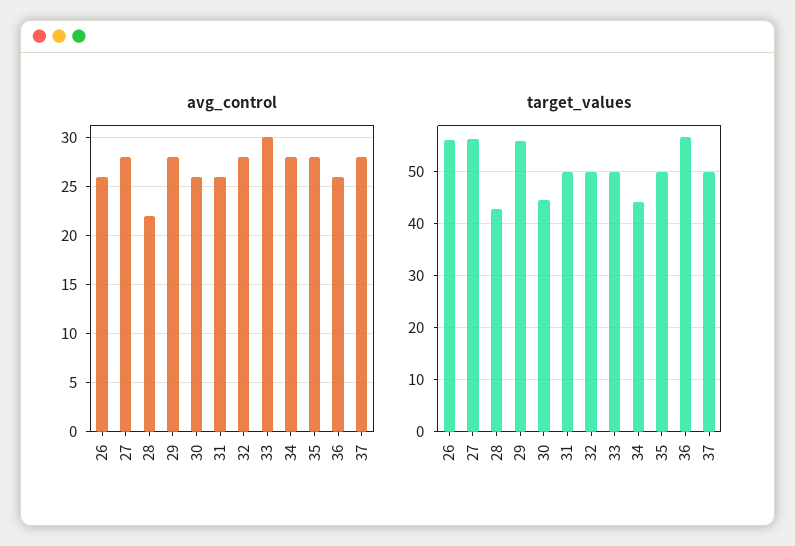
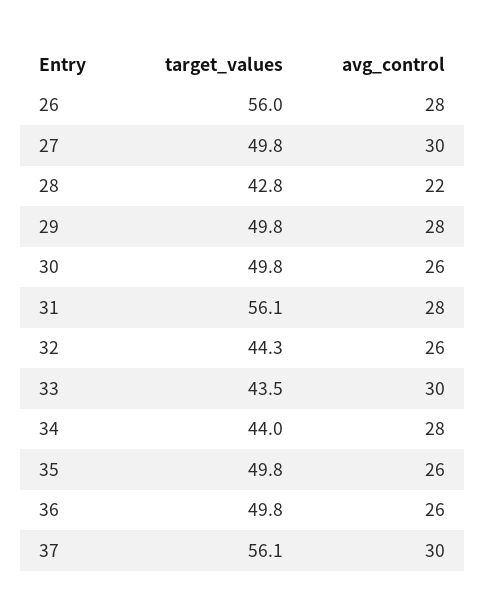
  {
    "avg_control": {
-     "26": 26,
+     "26": 28,
-     "27": 28,
+     "27": 30,
      "28": 22,
      "29": 28,
      "30": 26,
-     "31": 26,
+     "31": 28,
-     "32": 28,
+     "32": 26,
      "33": 30,
      "34": 28,
-     "35": 28,
+     "35": 26,
      "36": 26,
-     "37": 28
+     "37": 30
    },
    "target_values": {
      "26": 56,
-     "27": 56,
+     "27": 49.8,
      "28": 42.8,
-     "29": 56,
+     "29": 49.8,
-     "30": 44,
+     "30": 49.8,
-     "31": 50,
+     "31": 56.1,
-     "32": 50,
+     "32": 44.3,
-     "33": 50,
+     "33": 43.5,
      "34": 44,
      "35": 49.8,
-     "36": 56,
+     "36": 49.8,
-     "37": 50
+     "37": 56.1
    }
  }

